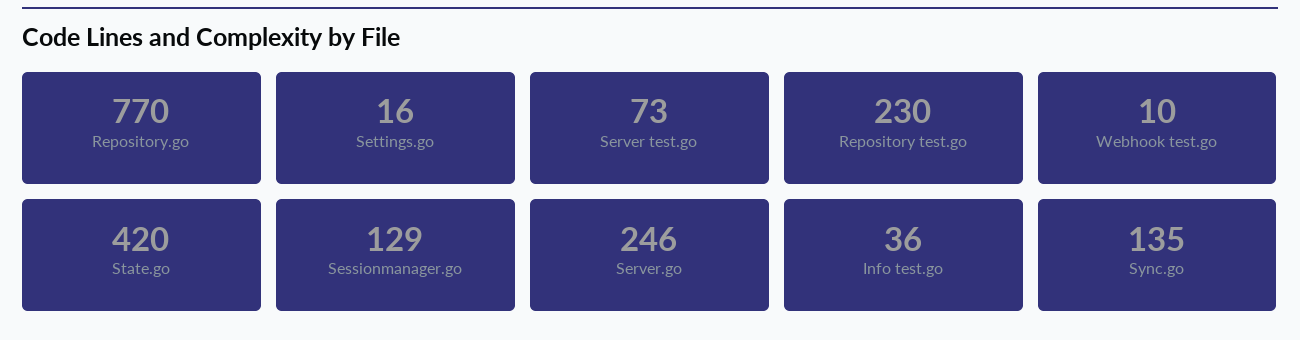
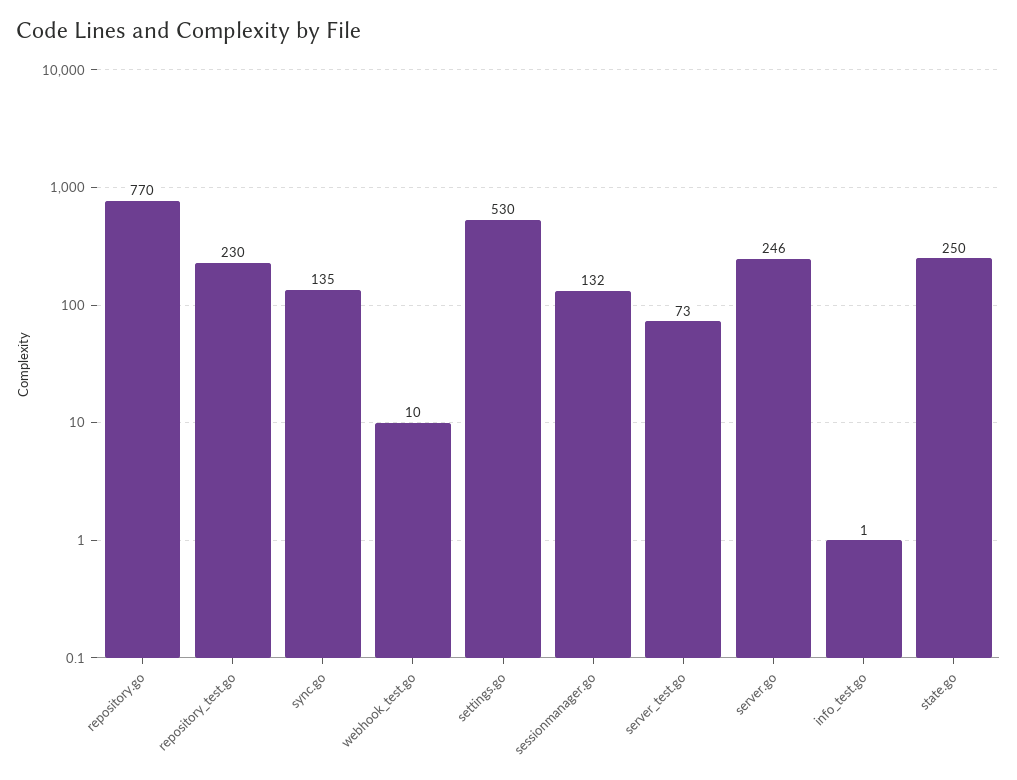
  {
    "Repository.go": 770,
-   "Settings.go": 16,
+   "Settings.go": 530,
    "Server test.go": 73,
    "Repository test.go": 230,
    "Webhook test.go": 10,
-   "State.go": 420,
+   "State.go": 250,
-   "Sessionmanager.go": 129,
+   "Sessionmanager.go": 132,
    "Server.go": 246,
-   "Info test.go": 36,
+   "Info test.go": 1,
    "Sync.go": 135
  }

